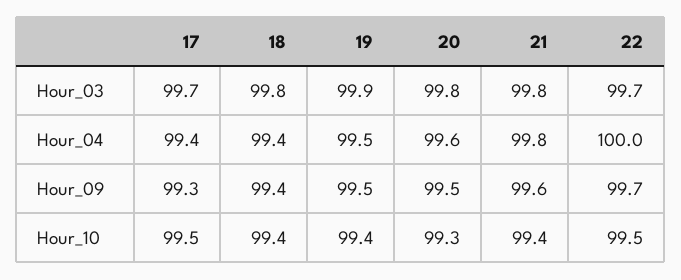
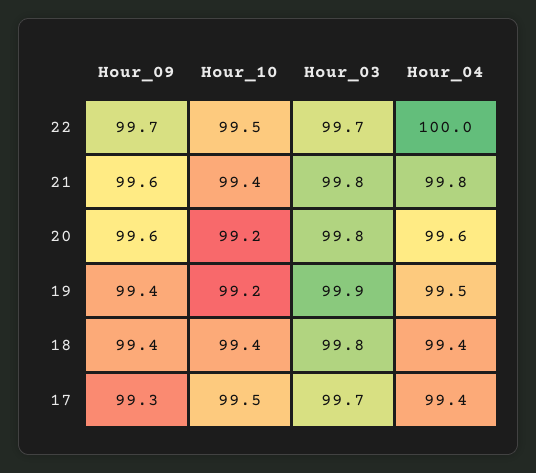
  {
    "17": {
      "Hour_03": 99.7,
      "Hour_04": 99.4,
      "Hour_09": 99.3,
      "Hour_10": 99.5
    },
    "18": {
      "Hour_03": 99.8,
      "Hour_04": 99.4,
      "Hour_09": 99.4,
      "Hour_10": 99.4
    },
    "19": {
      "Hour_03": 99.9,
      "Hour_04": 99.5,
-     "Hour_09": 99.5,
+     "Hour_09": 99.4,
-     "Hour_10": 99.4
+     "Hour_10": 99.2
    },
    "20": {
      "Hour_03": 99.8,
      "Hour_04": 99.6,
-     "Hour_09": 99.5,
+     "Hour_09": 99.6,
-     "Hour_10": 99.3
+     "Hour_10": 99.2
    },
    "21": {
      "Hour_03": 99.8,
      "Hour_04": 99.8,
      "Hour_09": 99.6,
      "Hour_10": 99.4
    },
    "22": {
      "Hour_03": 99.7,
      "Hour_04": 100,
      "Hour_09": 99.7,
      "Hour_10": 99.5
    }
  }

